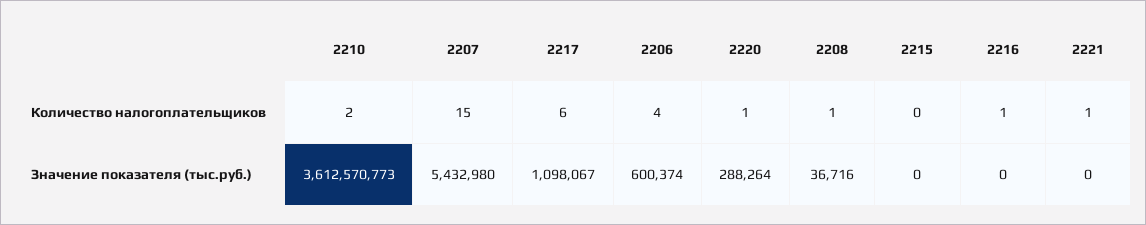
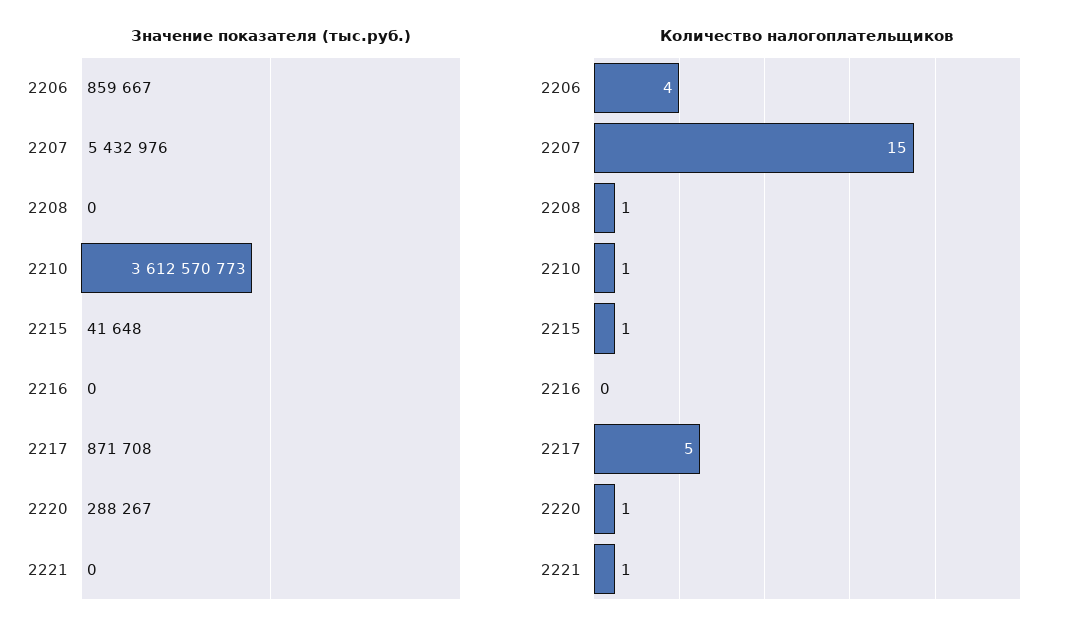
  {
    "Количество налогоплательщиков": {
-     "2210": 2,
+     "2210": 1,
      "2207": 15,
-     "2217": 6,
+     "2217": 5,
      "2206": 4,
      "2220": 1,
      "2208": 1,
-     "2215": 0,
+     "2215": 1,
-     "2216": 1,
+     "2216": 0,
      "2221": 1
    },
    "Значение показателя (тыс.руб.)": {
      "2210": 3612570773,
-     "2207": 5432980,
+     "2207": 5432976,
-     "2217": 1098067,
+     "2217": 871708,
-     "2206": 600374,
+     "2206": 859667,
-     "2220": 288264,
+     "2220": 288267,
-     "2208": 36716,
+     "2208": 0,
-     "2215": 0,
+     "2215": 41648,
      "2216": 0,
      "2221": 0
    }
  }

